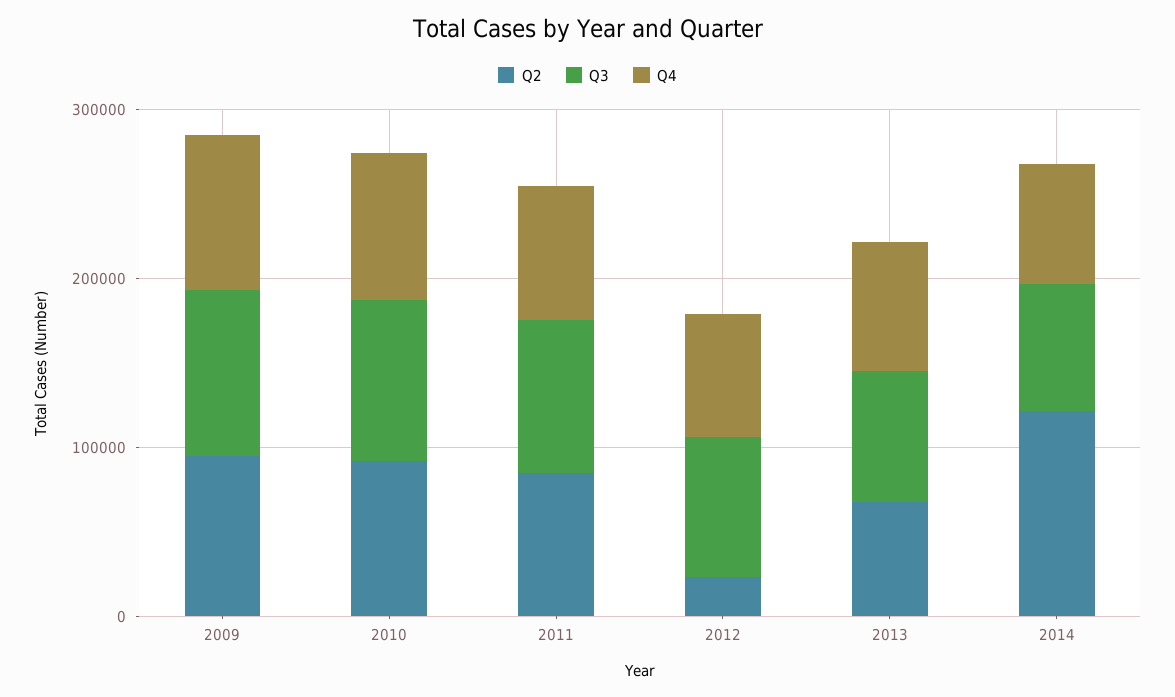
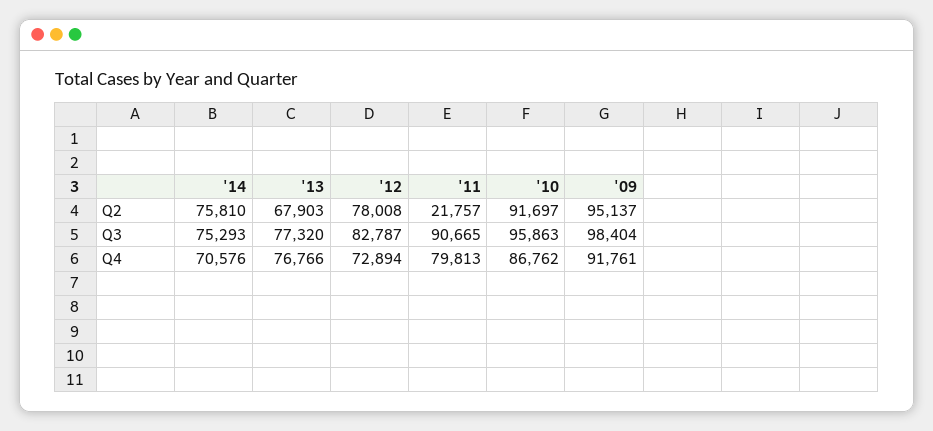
  {
    "Q2": {
      "2009": 95137,
      "2010": 91697,
-     "2011": 80000,
+     "2011": 21757,
-     "2012": 20000,
+     "2012": 78008,
      "2013": 67903,
-     "2014": 120000
+     "2014": 75810
    },
    "Q3": {
      "2009": 98404,
      "2010": 95863,
      "2011": 90665,
      "2012": 82787,
      "2013": 77320,
      "2014": 75293
    },
    "Q4": {
      "2009": 91761,
      "2010": 86762,
      "2011": 79813,
      "2012": 72894,
      "2013": 76766,
      "2014": 70576
    }
  }

